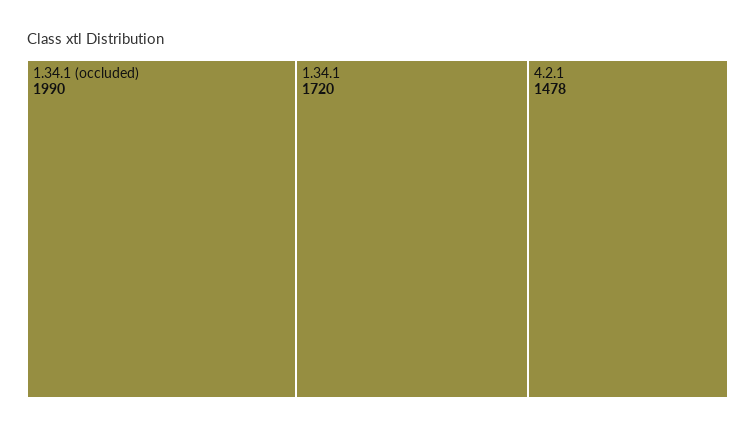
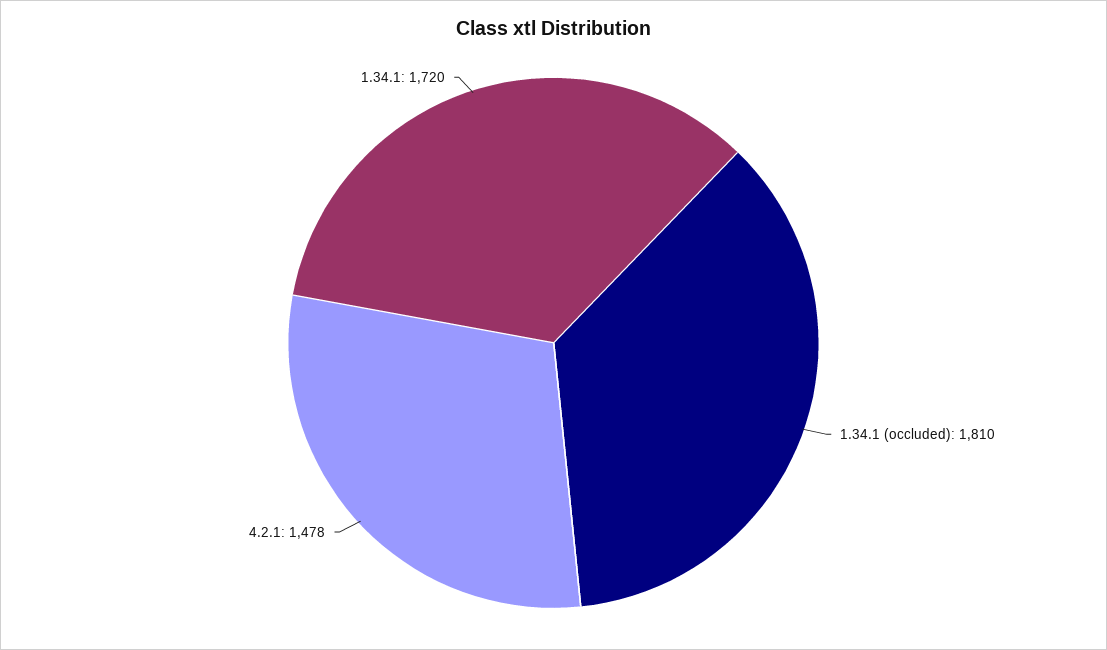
  {
-   "1.34.1 (occluded)": 1990,
+   "1.34.1 (occluded)": 1810,
    "1.34.1": 1720,
    "4.2.1": 1478
  }

